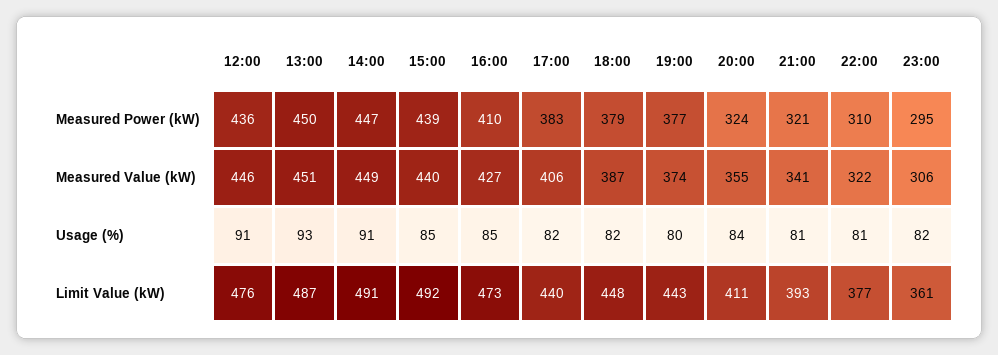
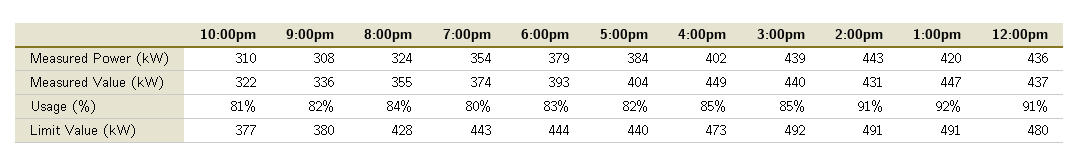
  {
    "12:00": {
      "Measured Power (kW)": 436,
-     "Measured Value (kW)": 446,
+     "Measured Value (kW)": 437,
      "Usage (%)": 91,
-     "Limit Value (kW)": 476
+     "Limit Value (kW)": 480
    },
    "13:00": {
-     "Measured Power (kW)": 450,
+     "Measured Power (kW)": 420,
-     "Measured Value (kW)": 451,
+     "Measured Value (kW)": 447,
-     "Usage (%)": 93,
+     "Usage (%)": 92,
-     "Limit Value (kW)": 487
+     "Limit Value (kW)": 491
    },
    "14:00": {
-     "Measured Power (kW)": 447,
+     "Measured Power (kW)": 443,
-     "Measured Value (kW)": 449,
+     "Measured Value (kW)": 431,
      "Usage (%)": 91,
      "Limit Value (kW)": 491
    },
    "15:00": {
      "Measured Power (kW)": 439,
      "Measured Value (kW)": 440,
      "Usage (%)": 85,
      "Limit Value (kW)": 492
    },
    "16:00": {
-     "Measured Power (kW)": 410,
+     "Measured Power (kW)": 402,
-     "Measured Value (kW)": 427,
+     "Measured Value (kW)": 449,
      "Usage (%)": 85,
      "Limit Value (kW)": 473
    },
    "17:00": {
-     "Measured Power (kW)": 383,
+     "Measured Power (kW)": 384,
-     "Measured Value (kW)": 406,
+     "Measured Value (kW)": 404,
      "Usage (%)": 82,
      "Limit Value (kW)": 440
    },
    "18:00": {
      "Measured Power (kW)": 379,
-     "Measured Value (kW)": 387,
+     "Measured Value (kW)": 393,
-     "Usage (%)": 82,
+     "Usage (%)": 83,
-     "Limit Value (kW)": 448
+     "Limit Value (kW)": 444
    },
    "19:00": {
-     "Measured Power (kW)": 377,
+     "Measured Power (kW)": 354,
      "Measured Value (kW)": 374,
      "Usage (%)": 80,
      "Limit Value (kW)": 443
    },
    "20:00": {
      "Measured Power (kW)": 324,
      "Measured Value (kW)": 355,
      "Usage (%)": 84,
-     "Limit Value (kW)": 411
+     "Limit Value (kW)": 428
    },
    "21:00": {
-     "Measured Power (kW)": 321,
+     "Measured Power (kW)": 308,
-     "Measured Value (kW)": 341,
+     "Measured Value (kW)": 336,
-     "Usage (%)": 81,
+     "Usage (%)": 82,
-     "Limit Value (kW)": 393
+     "Limit Value (kW)": 380
    },
    "22:00": {
      "Measured Power (kW)": 310,
      "Measured Value (kW)": 322,
      "Usage (%)": 81,
      "Limit Value (kW)": 377
-   },
+   }
-   "23:00": {
-     "Measured Power (kW)": 295,
-     "Measured Value (kW)": 306,
-     "Usage (%)": 82,
-     "Limit Value (kW)": 361
-   }
  }

